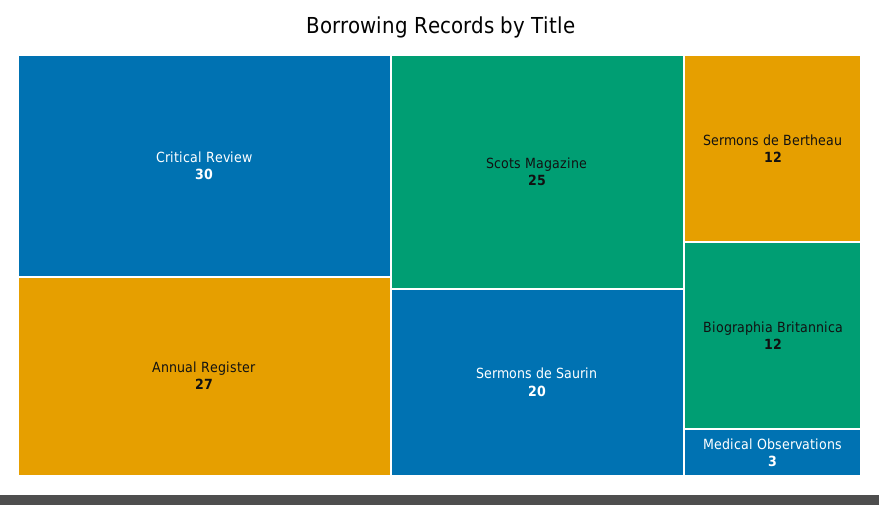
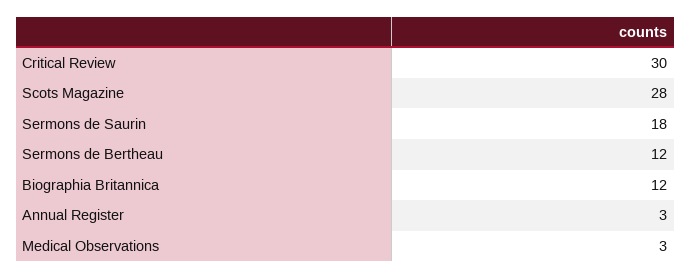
  {
    "Critical Review": 30,
-   "Annual Register": 27,
+   "Annual Register": 3,
-   "Scots Magazine": 25,
+   "Scots Magazine": 28,
-   "Sermons de Saurin": 20,
+   "Sermons de Saurin": 18,
    "Sermons de Bertheau": 12,
    "Biographia Britannica": 12,
    "Medical Observations": 3
  }

